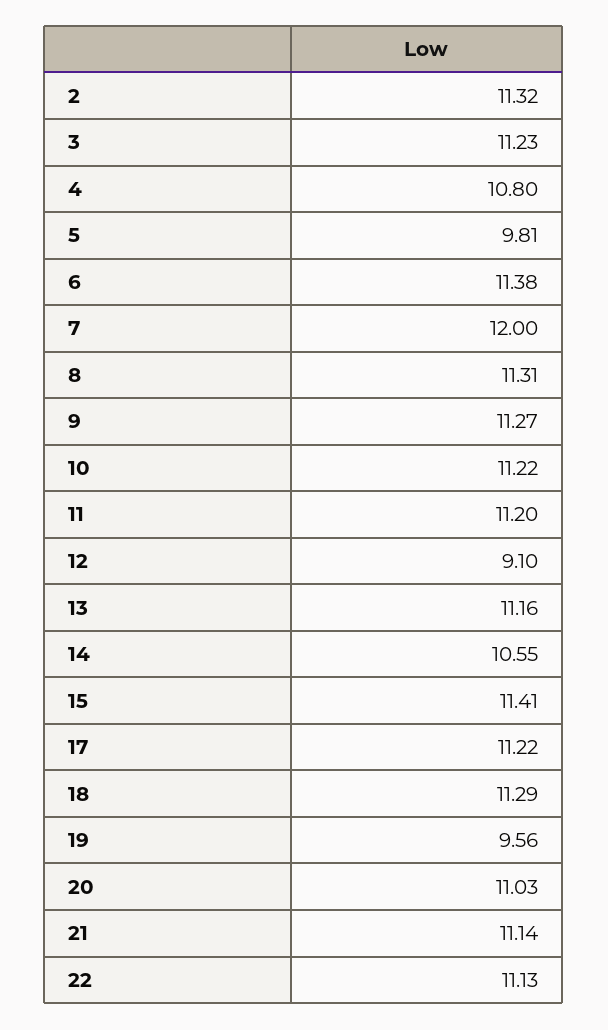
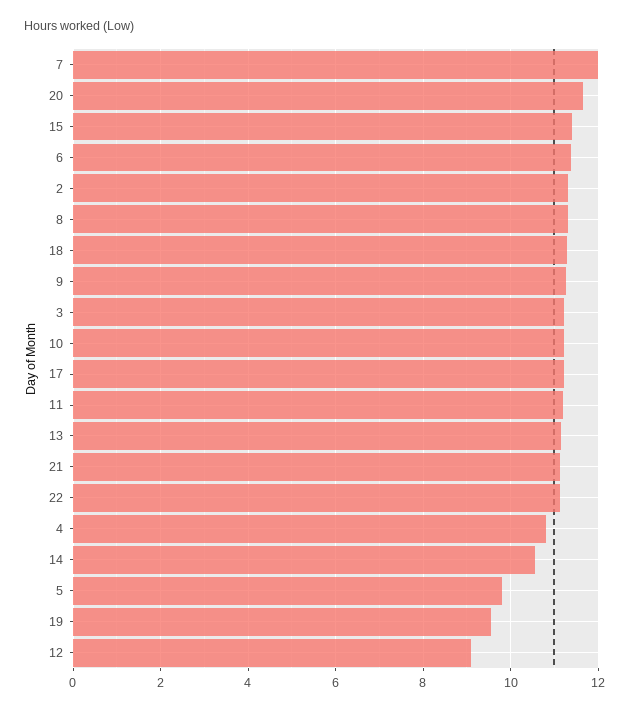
  {
    "2": 11.32,
    "3": 11.23,
    "4": 10.8,
    "5": 9.81,
    "6": 11.38,
    "7": 12,
    "8": 11.31,
    "9": 11.27,
    "10": 11.22,
    "11": 11.2,
    "12": 9.1,
    "13": 11.16,
    "14": 10.55,
    "15": 11.41,
    "17": 11.22,
    "18": 11.29,
    "19": 9.56,
-   "20": 11.03,
+   "20": 11.6,
    "21": 11.14,
    "22": 11.13
  }

